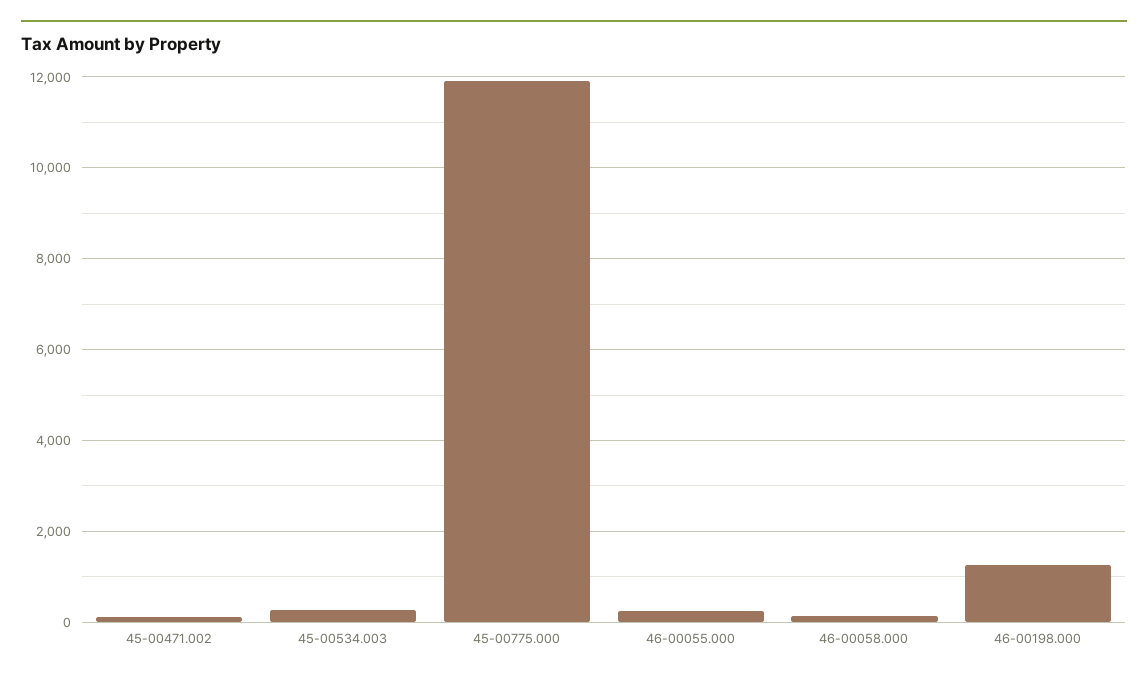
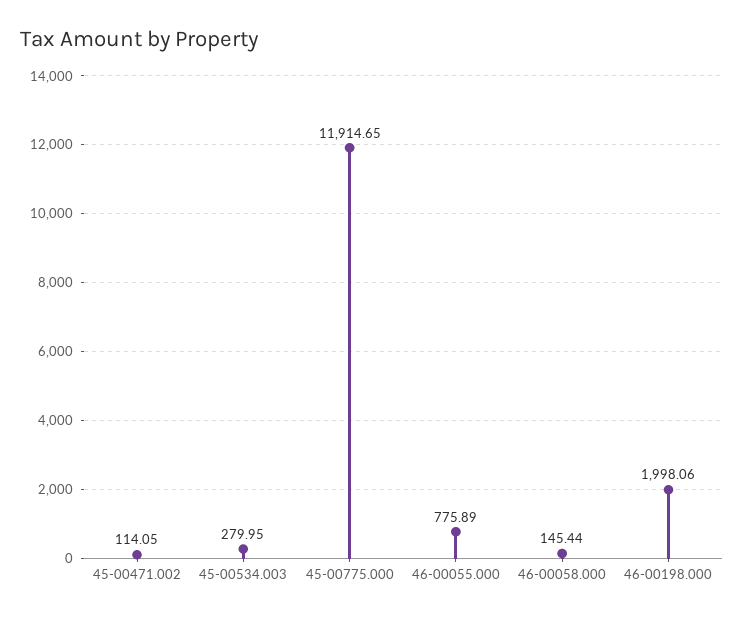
  {
    "45-00471.002": 114.05,
    "45-00534.003": 279.95,
    "45-00775.000": 11914.65,
-   "46-00055.000": 200,
+   "46-00055.000": 775.89,
    "46-00058.000": 145.44,
-   "46-00198.000": 1200
+   "46-00198.000": 1998.06
  }

